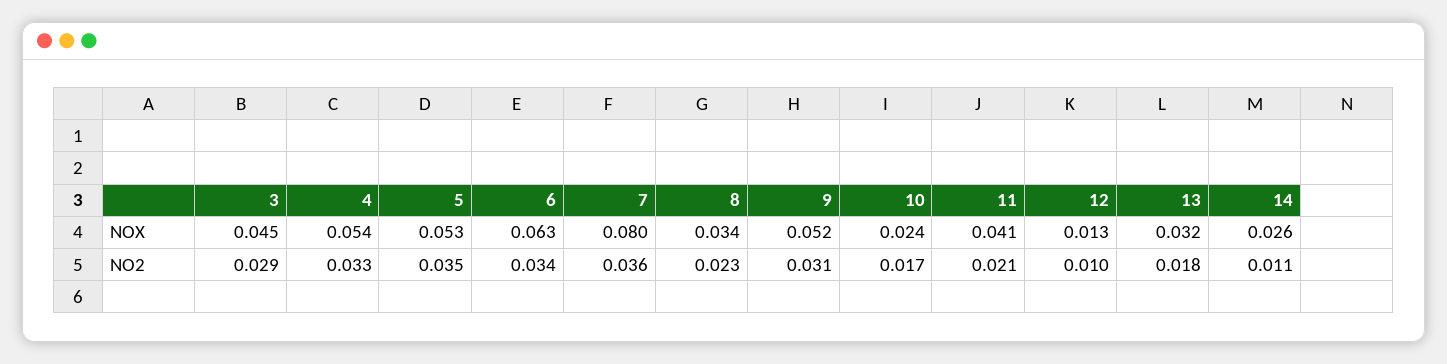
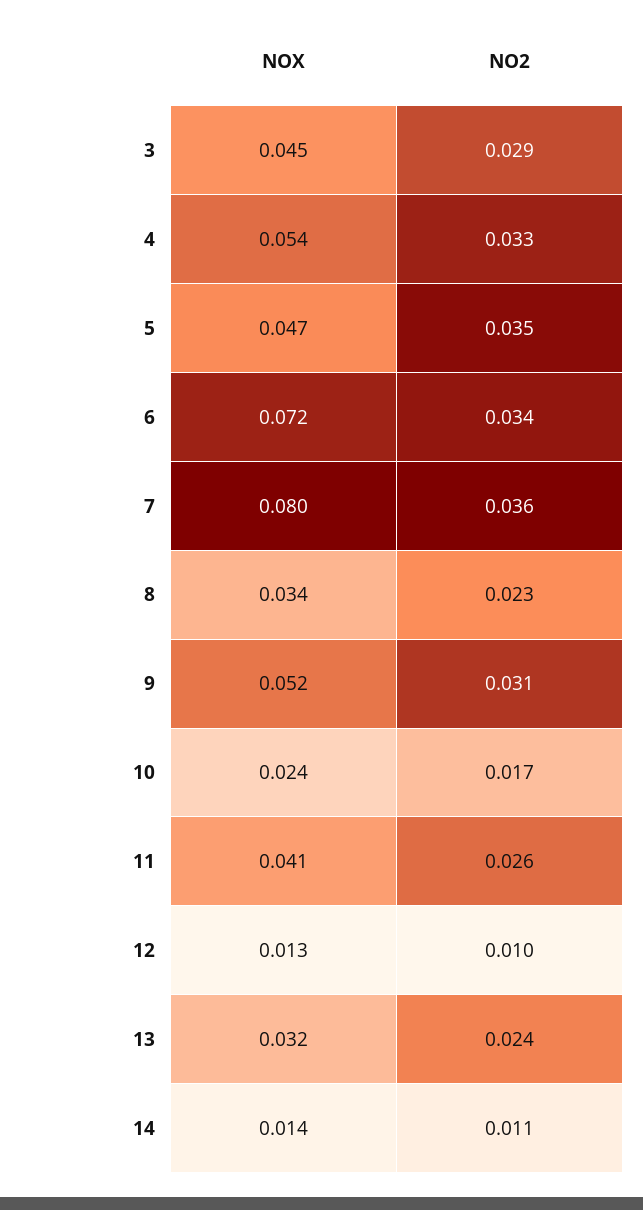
  {
    "3": {
      "NOX": 0.045,
      "NO2": 0.029
    },
    "4": {
      "NOX": 0.054,
      "NO2": 0.033
    },
    "5": {
-     "NOX": 0.053,
+     "NOX": 0.047,
      "NO2": 0.035
    },
    "6": {
-     "NOX": 0.063,
+     "NOX": 0.072,
      "NO2": 0.034
    },
    "7": {
      "NOX": 0.08,
      "NO2": 0.036
    },
    "8": {
      "NOX": 0.034,
      "NO2": 0.023
    },
    "9": {
      "NOX": 0.052,
      "NO2": 0.031
    },
    "10": {
      "NOX": 0.024,
      "NO2": 0.017
    },
    "11": {
      "NOX": 0.041,
-     "NO2": 0.021
+     "NO2": 0.026
    },
    "12": {
      "NOX": 0.013,
      "NO2": 0.01
    },
    "13": {
      "NOX": 0.032,
-     "NO2": 0.018
+     "NO2": 0.024
    },
    "14": {
-     "NOX": 0.026,
+     "NOX": 0.014,
      "NO2": 0.011
    }
  }

